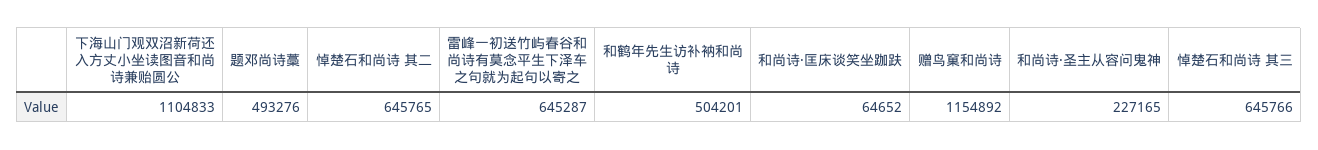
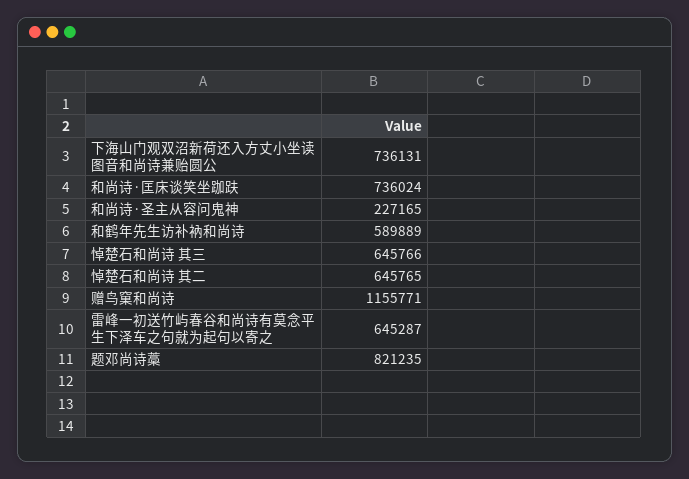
  {
-   "下海山门观双沼新荷还入方丈小坐读图音和尚诗兼贻圆公": 1104833,
+   "下海山门观双沼新荷还入方丈小坐读图音和尚诗兼贻圆公": 736131,
-   "题邓尚诗藁": 493276,
+   "题邓尚诗藁": 821235,
    "悼楚石和尚诗 其二": 645765,
    "雷峰一初送竹屿春谷和尚诗有莫念平生下泽车之句就为起句以寄之": 645287,
-   "和鹤年先生访补衲和尚诗": 504201,
+   "和鹤年先生访补衲和尚诗": 589889,
-   "和尚诗·匡床谈笑坐跏趺": 64652,
+   "和尚诗·匡床谈笑坐跏趺": 736024,
-   "赠鸟窠和尚诗": 1154892,
+   "赠鸟窠和尚诗": 1155771,
    "和尚诗·圣主从容问鬼神": 227165,
    "悼楚石和尚诗 其三": 645766
  }

